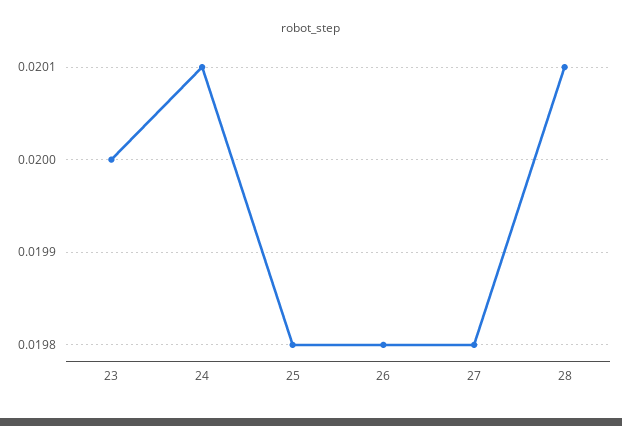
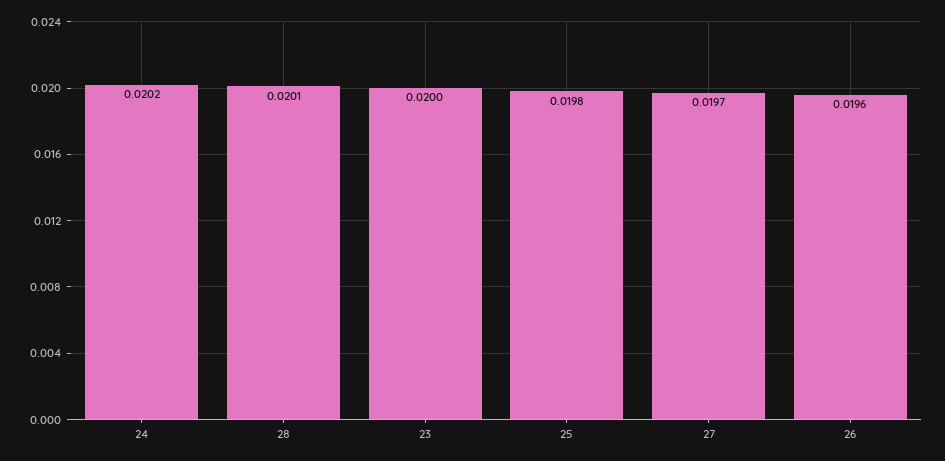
  {
    "23": 0.02,
-   "24": 0.0201,
+   "24": 0.0202,
    "25": 0.0198,
-   "26": 0.0198,
+   "26": 0.0196,
-   "27": 0.0198,
+   "27": 0.0197,
    "28": 0.0201
  }

